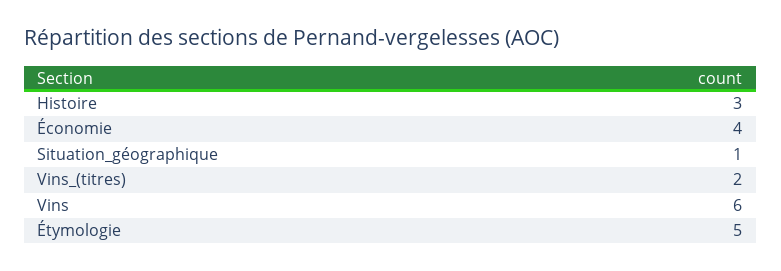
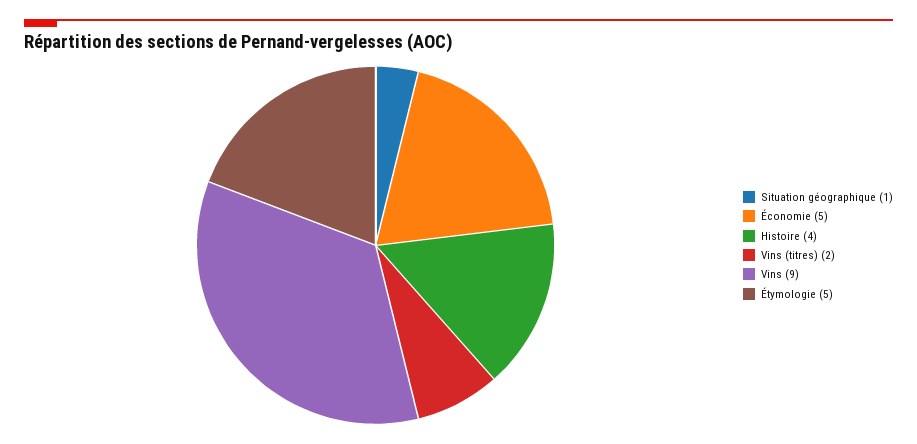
  {
-   "Histoire": 3,
+   "Histoire": 4,
-   "Économie": 4,
+   "Économie": 5,
    "Situation_géographique": 1,
    "Vins_(titres)": 2,
-   "Vins": 6,
+   "Vins": 9,
    "Étymologie": 5
  }

